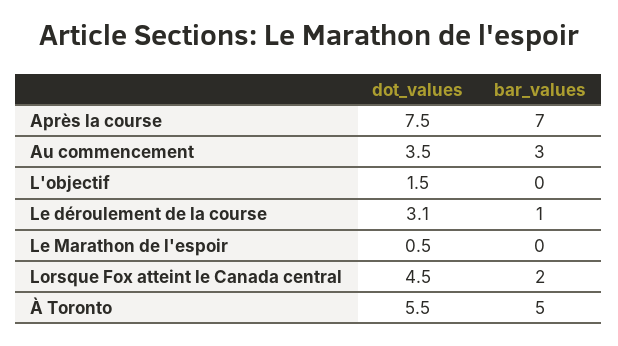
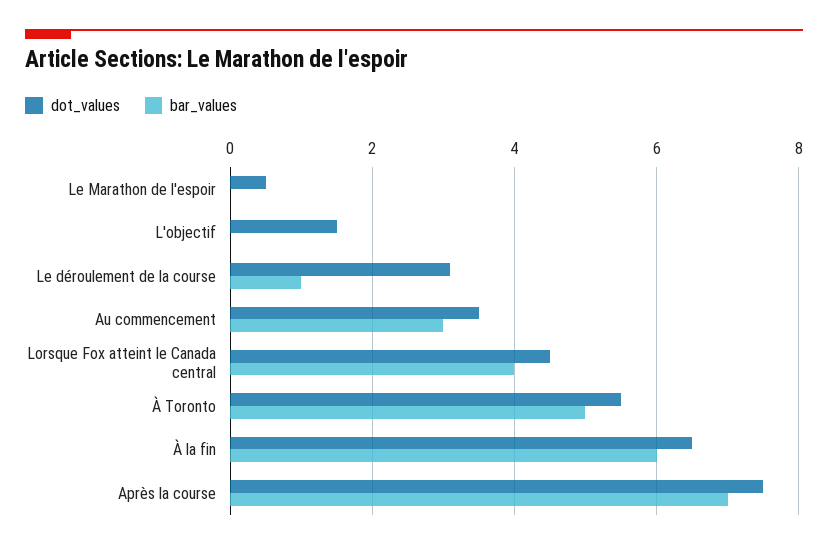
  {
    "dot_values": {
      "Après la course": 7.5,
      "Au commencement": 3.5,
      "L'objectif": 1.5,
      "Le déroulement de la course": 3.1,
      "Le Marathon de l'espoir": 0.5,
      "Lorsque Fox atteint le Canada central": 4.5,
-     "À Toronto": 5.5
+     "À Toronto": 5.5,
+     "À la fin": 6.5
    },
    "bar_values": {
      "Après la course": 7,
      "Au commencement": 3,
      "L'objectif": 0,
      "Le déroulement de la course": 1,
      "Le Marathon de l'espoir": 0,
-     "Lorsque Fox atteint le Canada central": 2,
+     "Lorsque Fox atteint le Canada central": 4,
-     "À Toronto": 5
+     "À Toronto": 5,
+     "À la fin": 6
    }
  }

